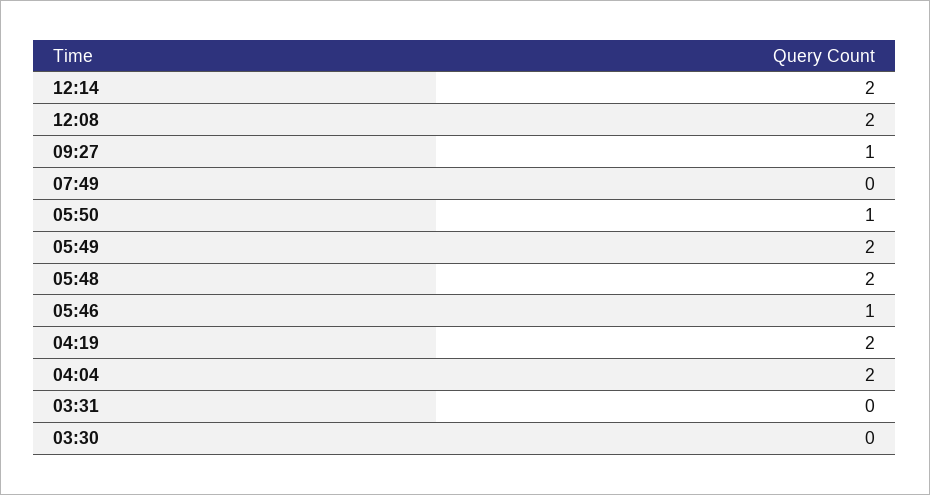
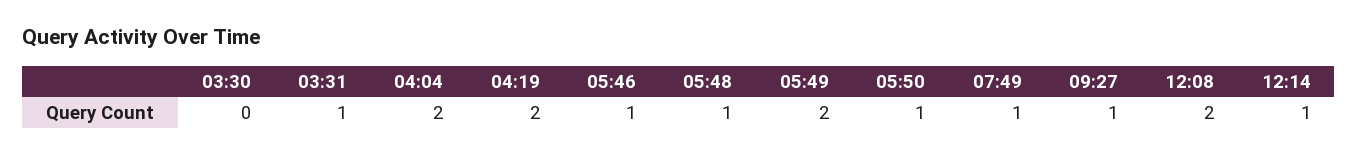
  {
-   "12:14": 2,
+   "12:14": 1,
    "12:08": 2,
    "09:27": 1,
-   "07:49": 0,
+   "07:49": 1,
    "05:50": 1,
    "05:49": 2,
-   "05:48": 2,
+   "05:48": 1,
    "05:46": 1,
    "04:19": 2,
    "04:04": 2,
-   "03:31": 0,
+   "03:31": 1,
    "03:30": 0
  }

